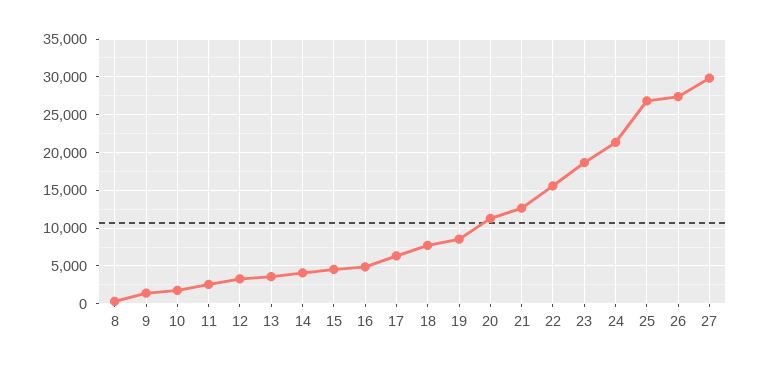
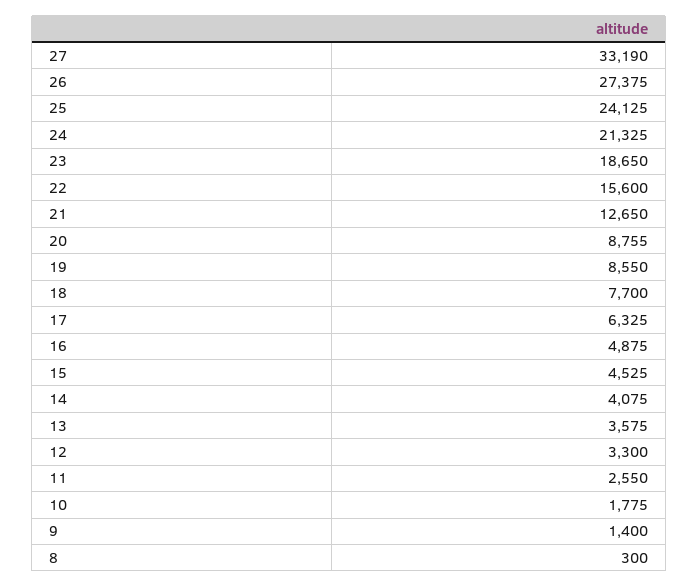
  {
    "8": 300,
    "9": 1400,
    "10": 1775,
    "11": 2550,
    "12": 3300,
    "13": 3575,
    "14": 4075,
    "15": 4525,
    "16": 4875,
    "17": 6325,
    "18": 7700,
    "19": 8550,
-   "20": 11000,
+   "20": 8755,
    "21": 12650,
    "22": 15600,
    "23": 18650,
    "24": 21325,
-   "25": 27000,
+   "25": 24125,
    "26": 27375,
-   "27": 30000
+   "27": 33190
  }

